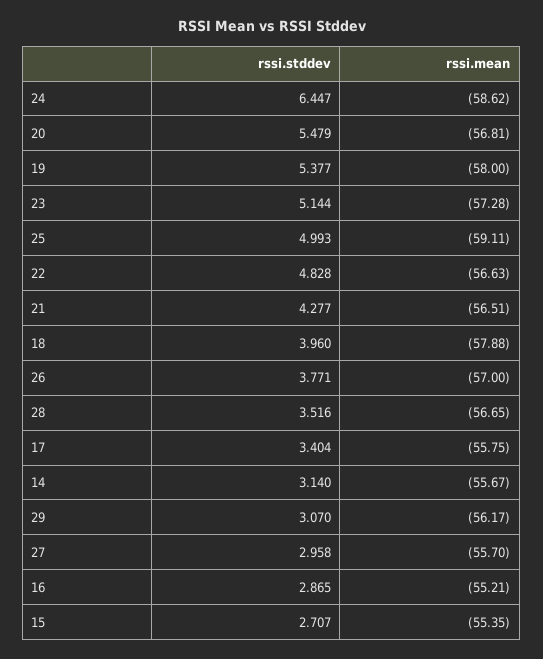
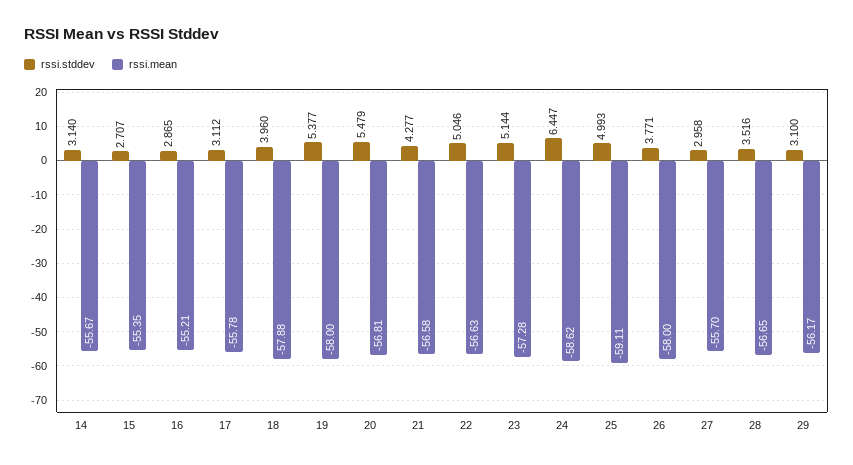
  {
    "rssi.stddev": {
      "24": 6.447,
      "20": 5.479,
      "19": 5.377,
      "23": 5.144,
      "25": 4.993,
-     "22": 4.828,
+     "22": 5.046,
      "21": 4.277,
      "18": 3.96,
      "26": 3.771,
      "28": 3.516,
-     "17": 3.404,
+     "17": 3.112,
      "14": 3.14,
-     "29": 3.07,
+     "29": 3.1,
      "27": 2.958,
      "16": 2.865,
      "15": 2.707
    },
    "rssi.mean": {
      "24": -58.62,
      "20": -56.81,
      "19": -58,
      "23": -57.28,
      "25": -59.11,
      "22": -56.63,
-     "21": -56.51,
+     "21": -56.58,
      "18": -57.88,
-     "26": -57,
+     "26": -58,
      "28": -56.65,
-     "17": -55.75,
+     "17": -55.78,
      "14": -55.67,
      "29": -56.17,
      "27": -55.7,
      "16": -55.21,
      "15": -55.35
    }
  }

